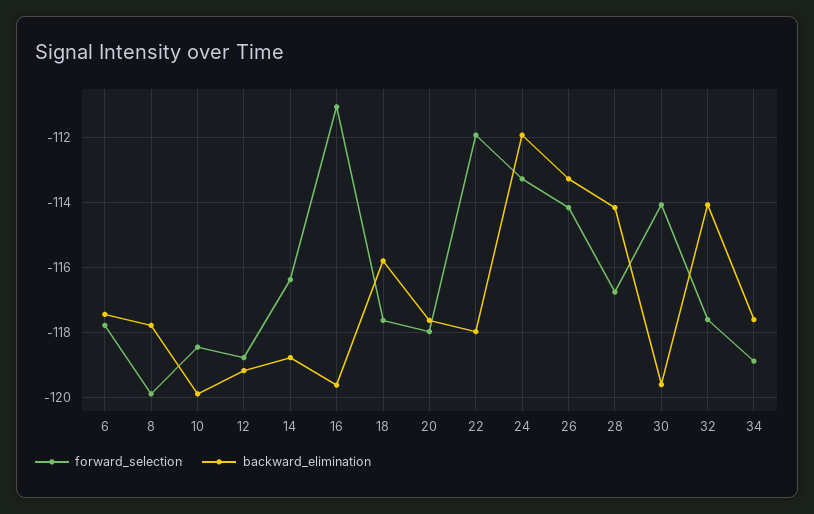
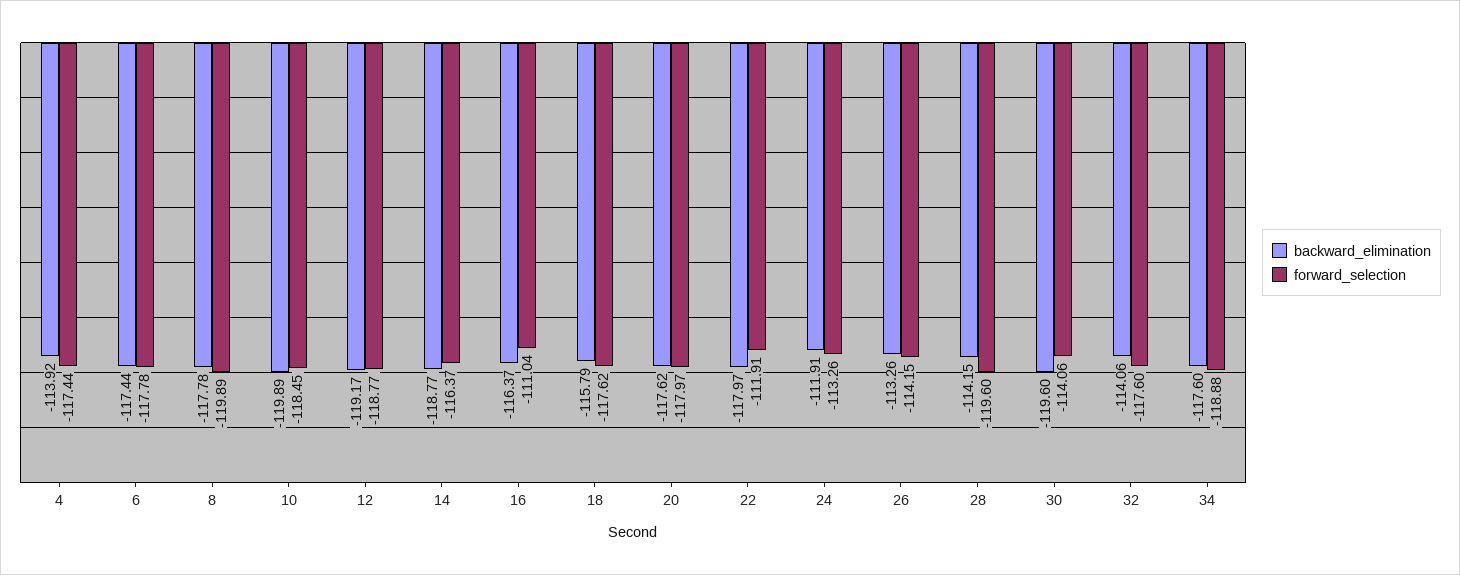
  {
    "forward_selection": {
      "6": -117.78,
      "8": -119.89,
      "10": -118.45,
      "12": -118.77,
      "14": -116.37,
      "16": -111.04,
      "18": -117.62,
      "20": -117.97,
      "22": -111.91,
      "24": -113.26,
      "26": -114.15,
-     "28": -116.8,
+     "28": -119.6,
      "30": -114.06,
      "32": -117.6,
-     "34": -118.88
+     "34": -118.88,
+     "4": -117.44
    },
    "backward_elimination": {
      "6": -117.44,
      "8": -117.78,
      "10": -119.89,
      "12": -119.17,
      "14": -118.77,
-     "16": -119.6,
+     "16": -116.37,
      "18": -115.79,
      "20": -117.62,
      "22": -117.97,
      "24": -111.91,
      "26": -113.26,
      "28": -114.15,
      "30": -119.6,
      "32": -114.06,
-     "34": -117.6
+     "34": -117.6,
+     "4": -113.92
    }
  }

